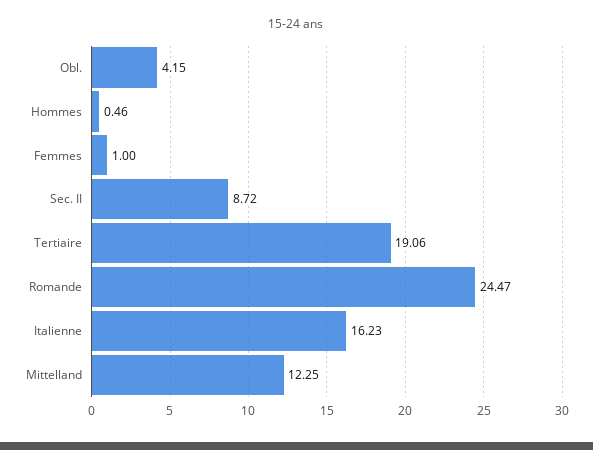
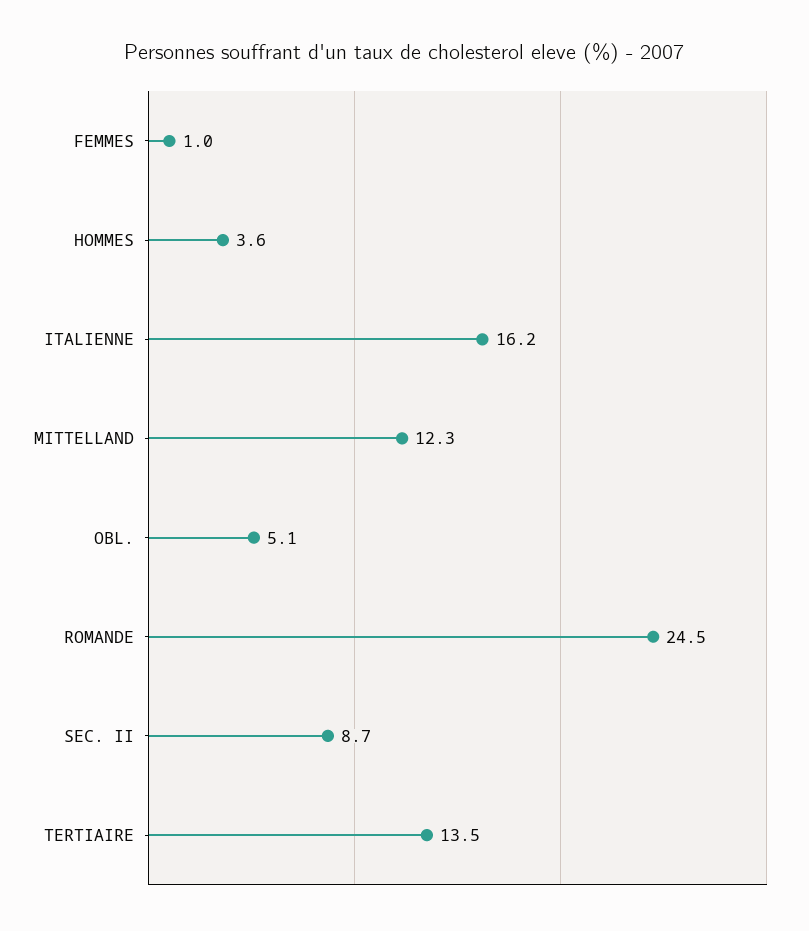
  {
-   "Obl.": 4.15,
+   "Obl.": 5.1,
-   "Hommes": 0.46,
+   "Hommes": 3.6,
    "Femmes": 1,
    "Sec. II": 8.72,
-   "Tertiaire": 19.06,
+   "Tertiaire": 13.5,
    "Romande": 24.47,
    "Italienne": 16.23,
    "Mittelland": 12.25
  }

